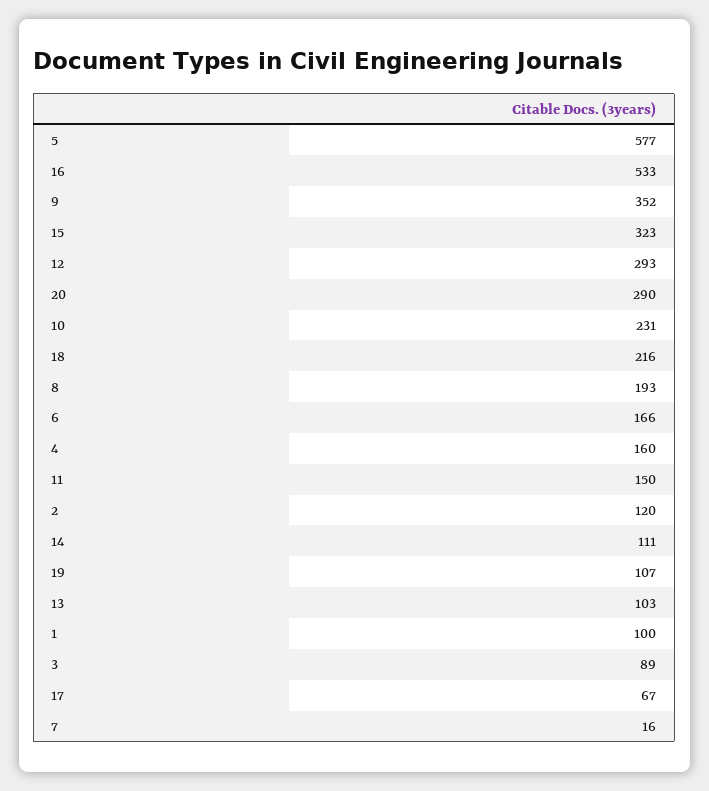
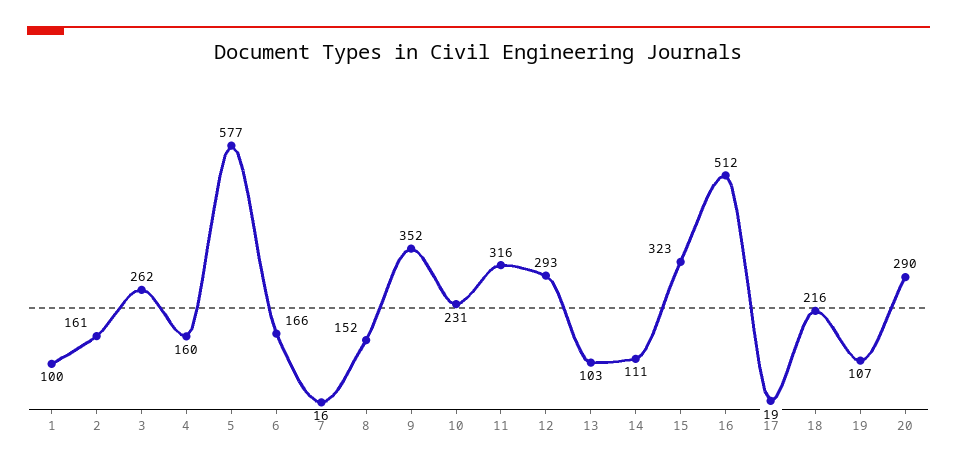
  {
    "5": 577,
-   "16": 533,
+   "16": 512,
    "9": 352,
    "15": 323,
    "12": 293,
    "20": 290,
    "10": 231,
    "18": 216,
-   "8": 193,
+   "8": 152,
    "6": 166,
    "4": 160,
-   "11": 150,
+   "11": 316,
-   "2": 120,
+   "2": 161,
    "14": 111,
    "19": 107,
    "13": 103,
    "1": 100,
-   "3": 89,
+   "3": 262,
-   "17": 67,
+   "17": 19,
    "7": 16
  }

